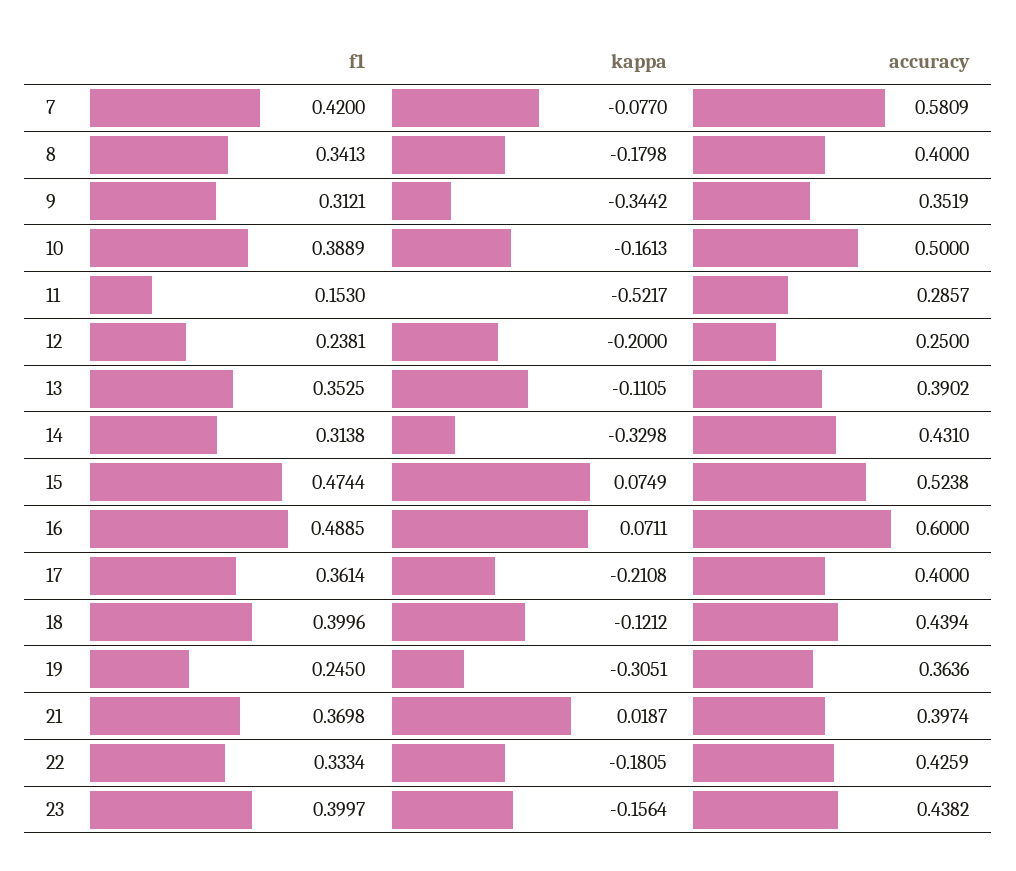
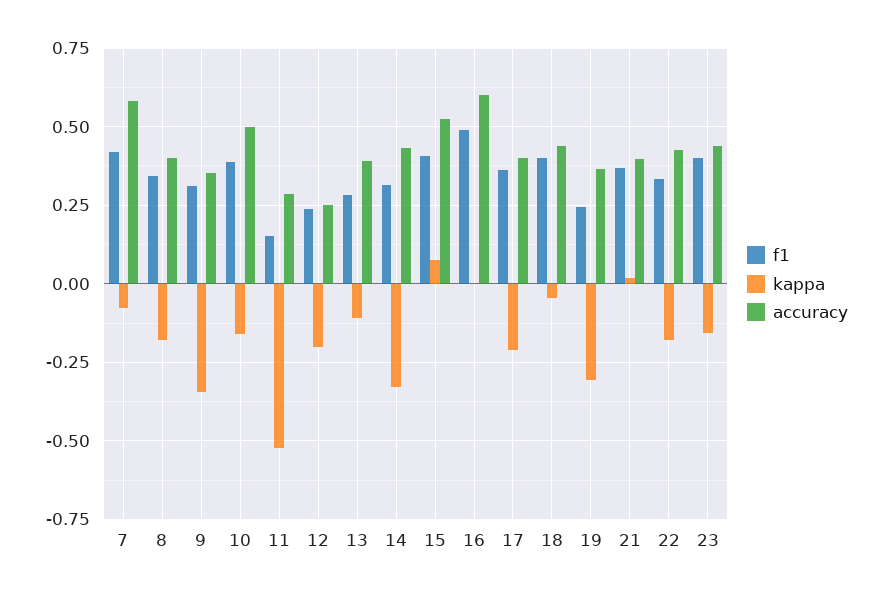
  {
    "f1": {
      "7": 0.42,
      "8": 0.3413,
      "9": 0.3121,
      "10": 0.3889,
      "11": 0.153,
      "12": 0.2381,
-     "13": 0.3525,
+     "13": 0.275,
      "14": 0.3138,
-     "15": 0.4744,
+     "15": 0.4,
      "16": 0.4885,
      "17": 0.3614,
      "18": 0.3996,
      "19": 0.245,
      "21": 0.3698,
      "22": 0.3334,
      "23": 0.3997
    },
    "kappa": {
      "7": -0.077,
      "8": -0.1798,
      "9": -0.3442,
      "10": -0.1613,
      "11": -0.5217,
      "12": -0.2,
      "13": -0.1105,
      "14": -0.3298,
      "15": 0.0749,
-     "16": 0.0711,
+     "16": 0,
      "17": -0.2108,
-     "18": -0.1212,
+     "18": -0.05,
      "19": -0.3051,
      "21": 0.0187,
      "22": -0.1805,
      "23": -0.1564
    },
    "accuracy": {
      "7": 0.5809,
      "8": 0.4,
      "9": 0.3519,
      "10": 0.5,
      "11": 0.2857,
      "12": 0.25,
      "13": 0.3902,
      "14": 0.431,
      "15": 0.5238,
      "16": 0.6,
      "17": 0.4,
      "18": 0.4394,
      "19": 0.3636,
      "21": 0.3974,
      "22": 0.4259,
      "23": 0.4382
    }
  }

